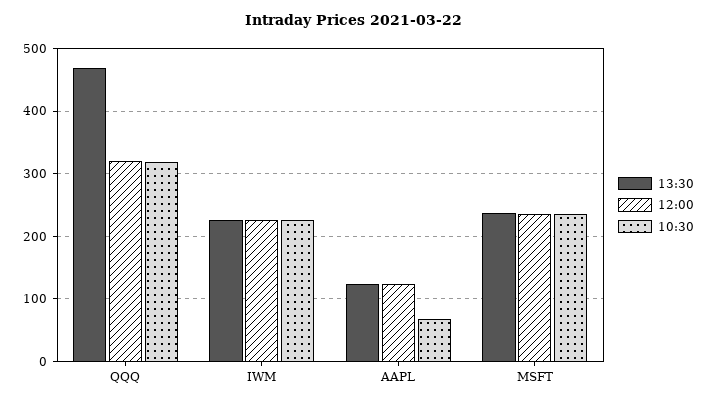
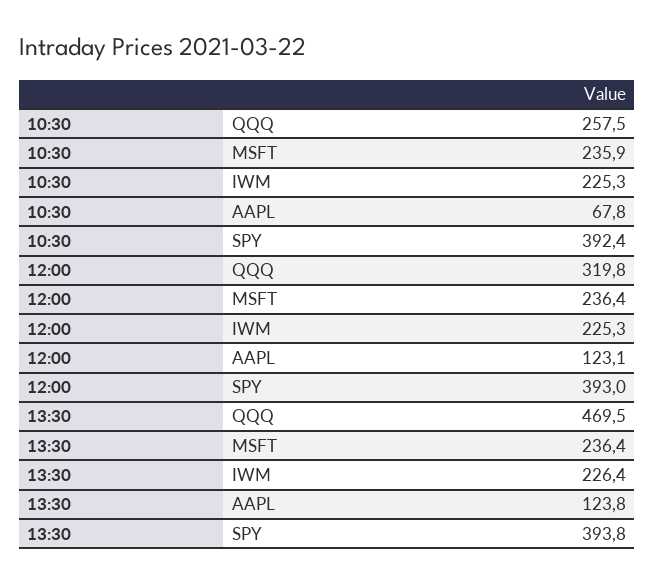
  {
    "13:30": {
      "QQQ": 469.5,
      "IWM": 226.4,
      "AAPL": 123.8,
-     "MSFT": 236.4
+     "MSFT": 236.4,
+     "SPY": 393.8
    },
    "12:00": {
      "QQQ": 319.8,
      "IWM": 225.3,
      "AAPL": 123.1,
-     "MSFT": 236.4
+     "MSFT": 236.4,
+     "SPY": 393
    },
    "10:30": {
-     "QQQ": 320,
+     "QQQ": 257.5,
      "IWM": 225.3,
      "AAPL": 67.8,
-     "MSFT": 235.9
+     "MSFT": 235.9,
+     "SPY": 392.4
    }
  }

